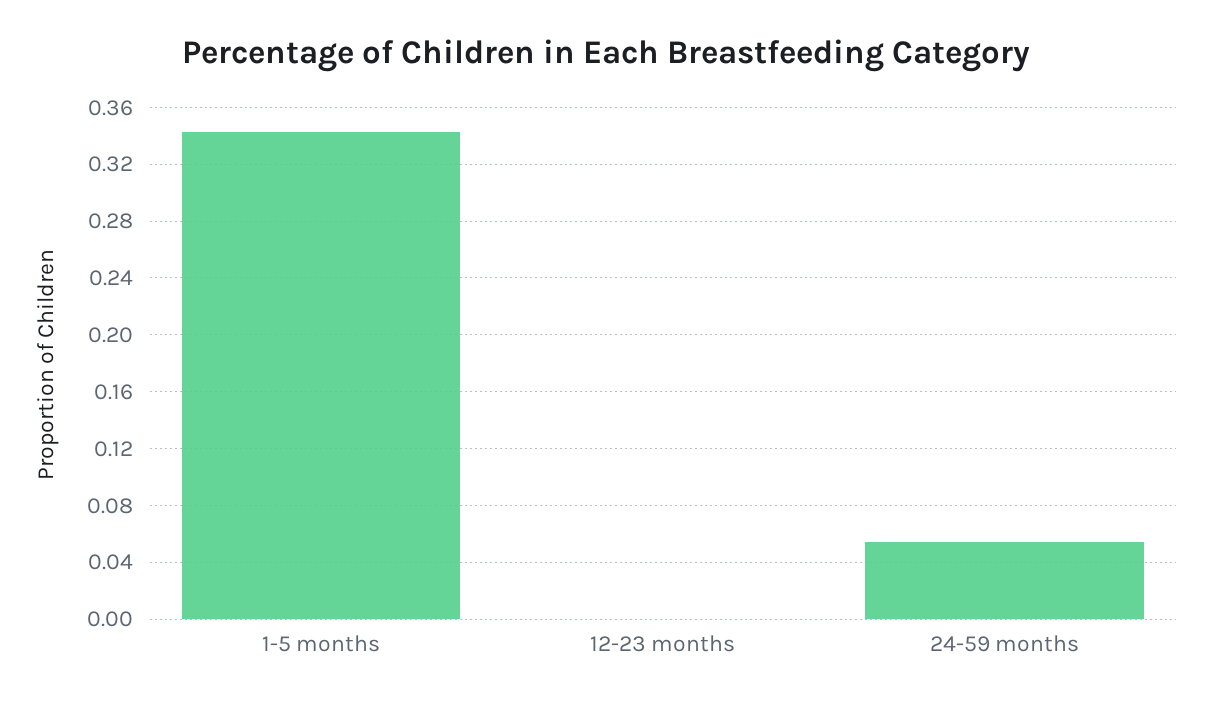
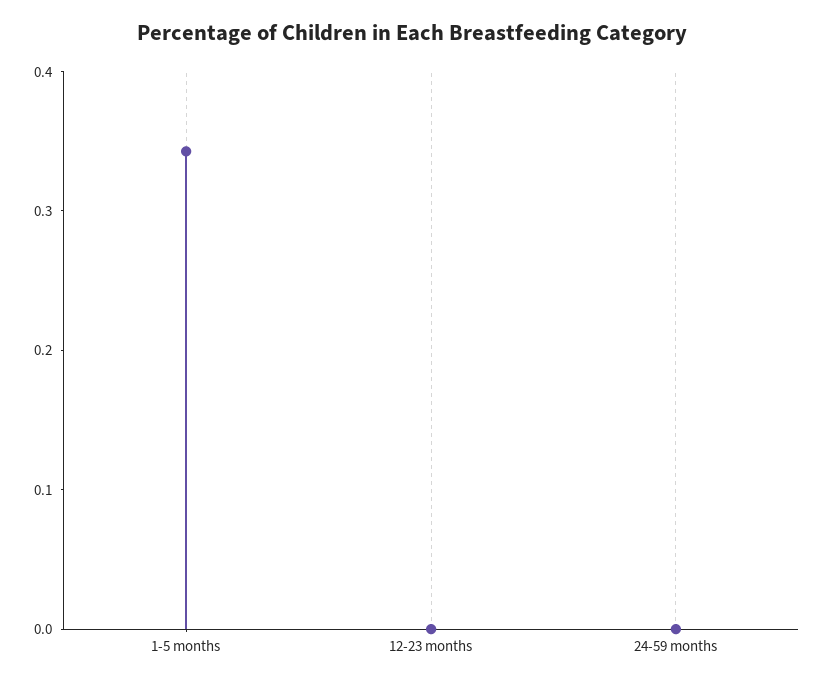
  {
    "1-5 months": 0.345,
    "12-23 months": 0,
-   "24-59 months": 0.055
+   "24-59 months": 0
  }

